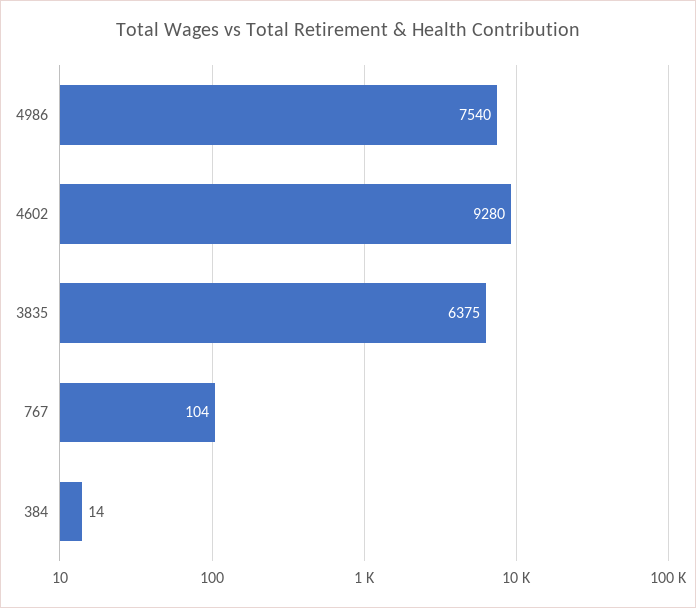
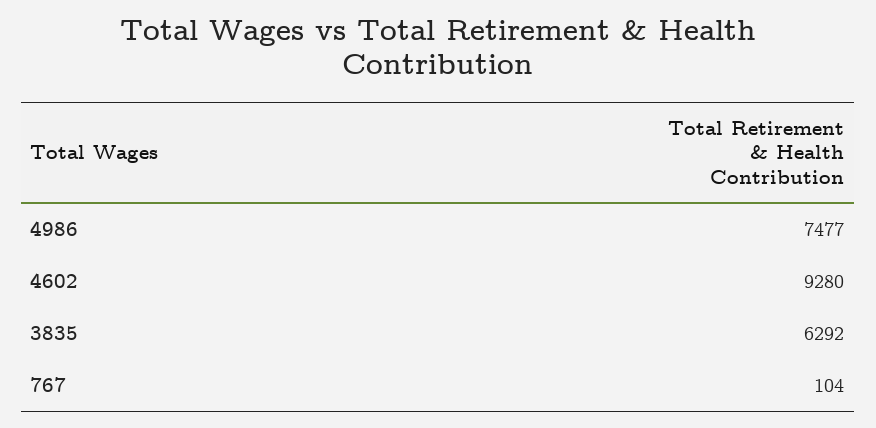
  {
-   "4986": 7540,
+   "4986": 7477,
    "4602": 9280,
-   "3835": 6375,
+   "3835": 6292,
-   "767": 104,
+   "767": 104
-   "384": 14
  }

